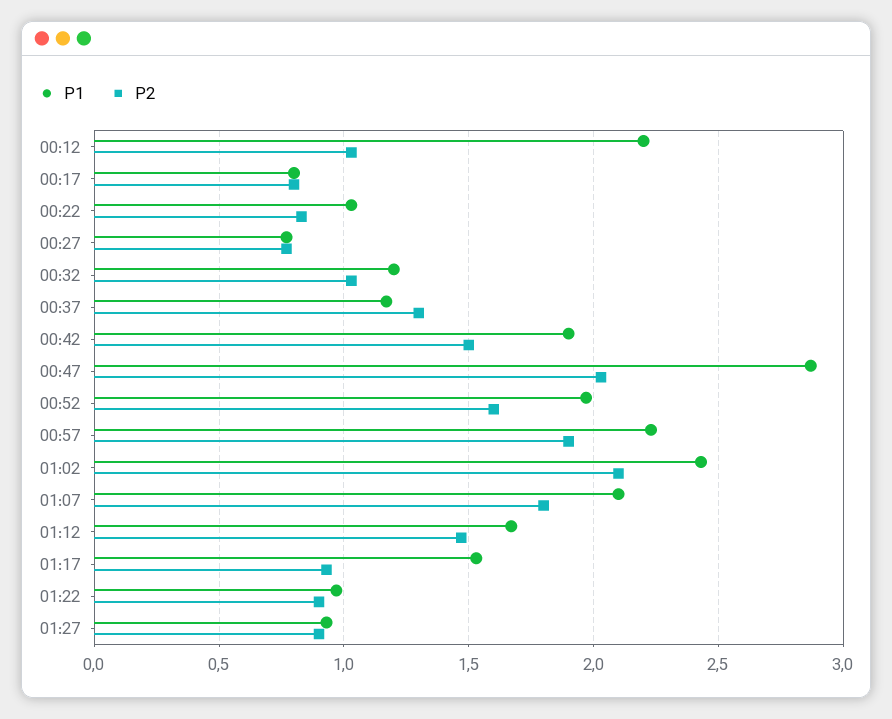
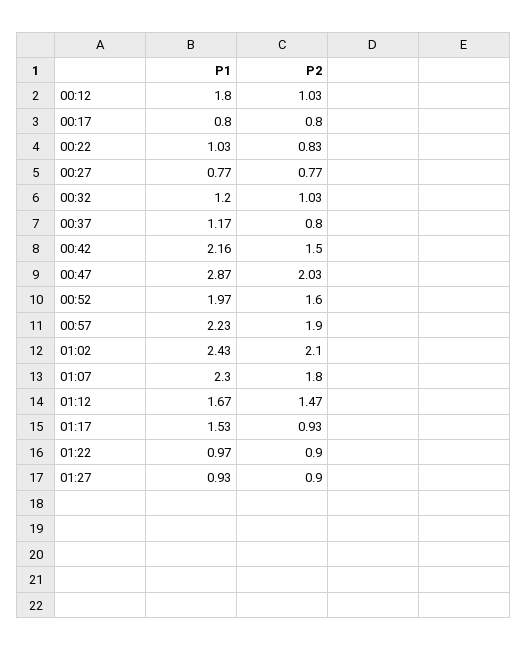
  {
    "P1": {
-     "00:12": 2.2,
+     "00:12": 1.8,
      "00:17": 0.8,
      "00:22": 1.03,
      "00:27": 0.77,
      "00:32": 1.2,
      "00:37": 1.17,
-     "00:42": 1.9,
+     "00:42": 2.16,
      "00:47": 2.87,
      "00:52": 1.97,
      "00:57": 2.23,
      "01:02": 2.43,
-     "01:07": 2.1,
+     "01:07": 2.3,
      "01:12": 1.67,
      "01:17": 1.53,
      "01:22": 0.97,
      "01:27": 0.93
    },
    "P2": {
      "00:12": 1.03,
      "00:17": 0.8,
      "00:22": 0.83,
      "00:27": 0.77,
      "00:32": 1.03,
-     "00:37": 1.3,
+     "00:37": 0.8,
      "00:42": 1.5,
      "00:47": 2.03,
      "00:52": 1.6,
      "00:57": 1.9,
      "01:02": 2.1,
      "01:07": 1.8,
      "01:12": 1.47,
      "01:17": 0.93,
      "01:22": 0.9,
      "01:27": 0.9
    }
  }

